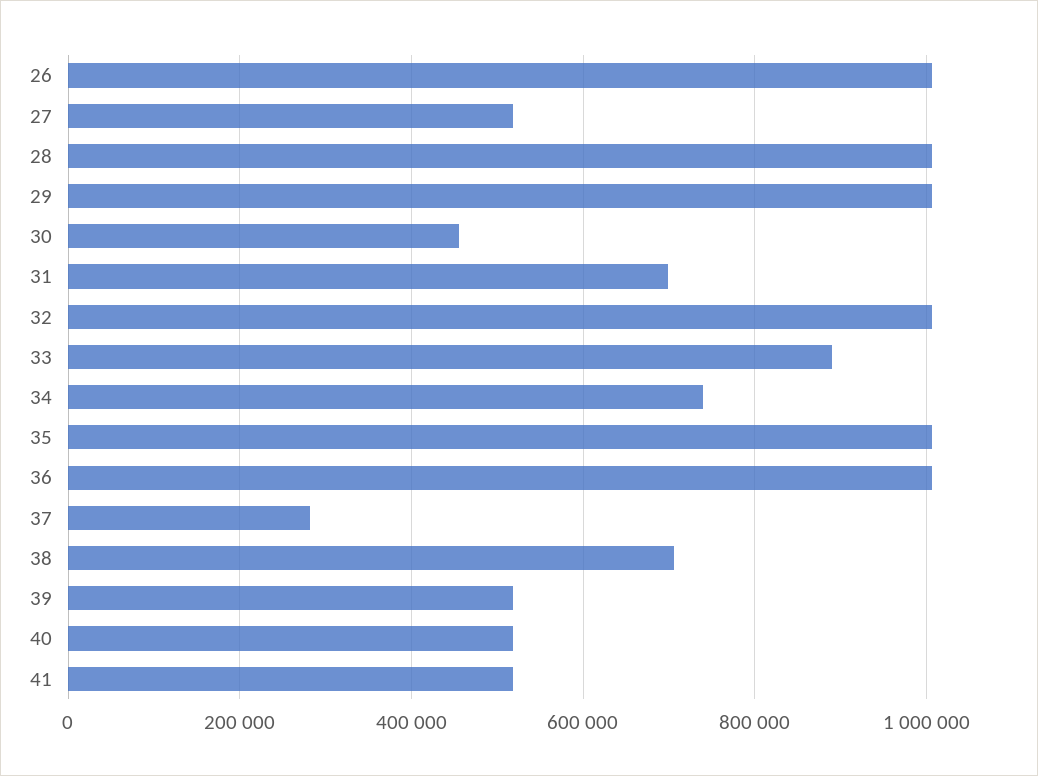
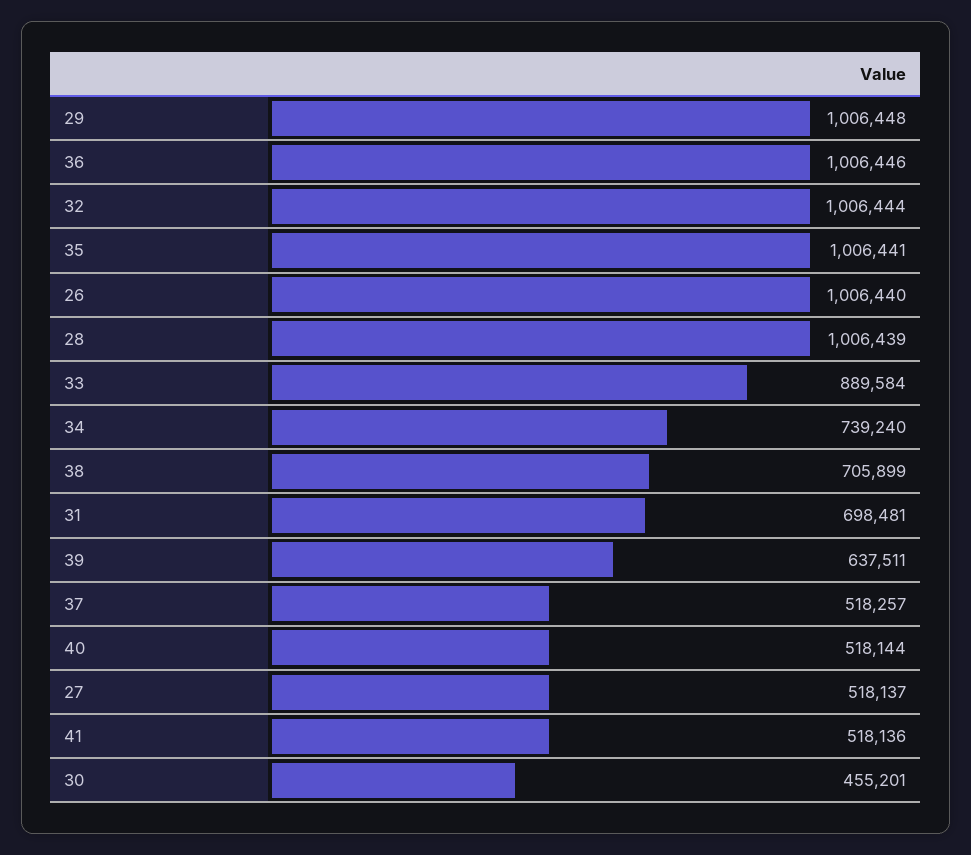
  {
    "26": 1006440,
    "27": 518137,
    "28": 1006439,
    "29": 1006448,
    "30": 455201,
    "31": 698481,
    "32": 1006444,
    "33": 889584,
    "34": 739240,
    "35": 1006441,
    "36": 1006446,
-   "37": 280000,
+   "37": 518257,
    "38": 705899,
-   "39": 520000,
+   "39": 637511,
    "40": 518144,
    "41": 518136
  }

